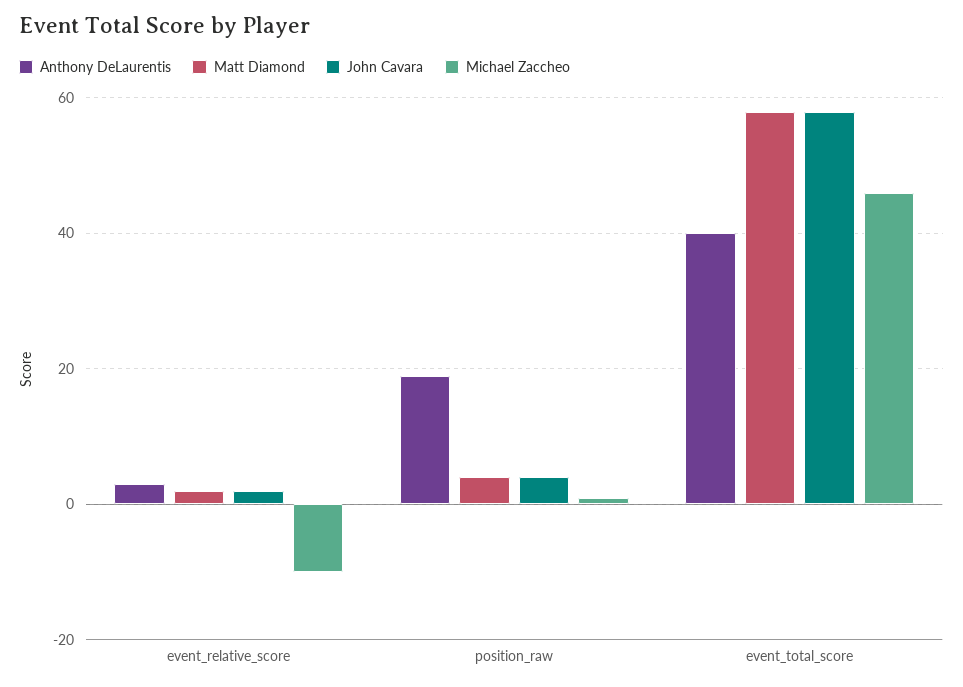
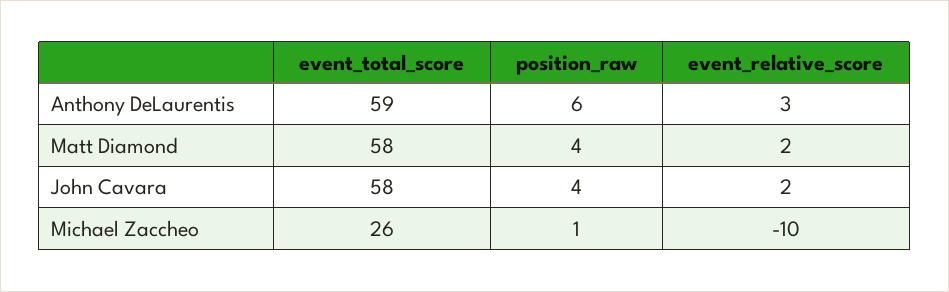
  {
    "Anthony DeLaurentis": {
      "event_relative_score": 3,
-     "position_raw": 20,
+     "position_raw": 6,
-     "event_total_score": 40
+     "event_total_score": 59
    },
    "Matt Diamond": {
      "event_relative_score": 2,
      "position_raw": 4,
      "event_total_score": 58
    },
    "John Cavara": {
      "event_relative_score": 2,
      "position_raw": 4,
      "event_total_score": 58
    },
    "Michael Zaccheo": {
      "event_relative_score": -10,
      "position_raw": 1,
-     "event_total_score": 45
+     "event_total_score": 26
    }
  }

